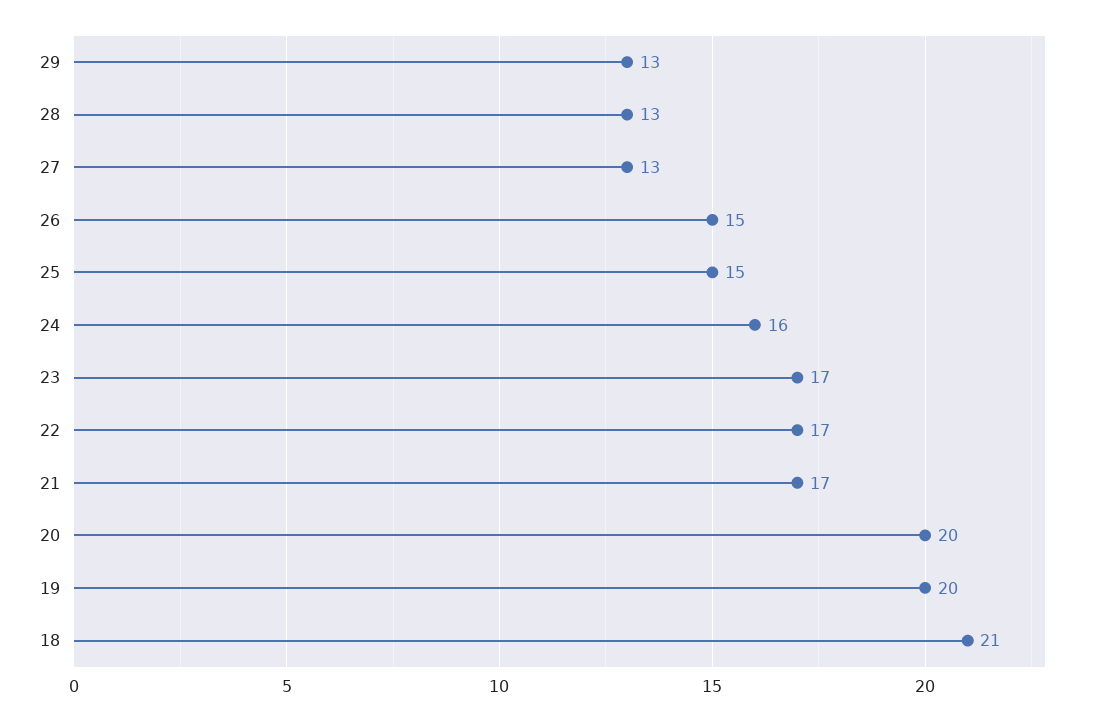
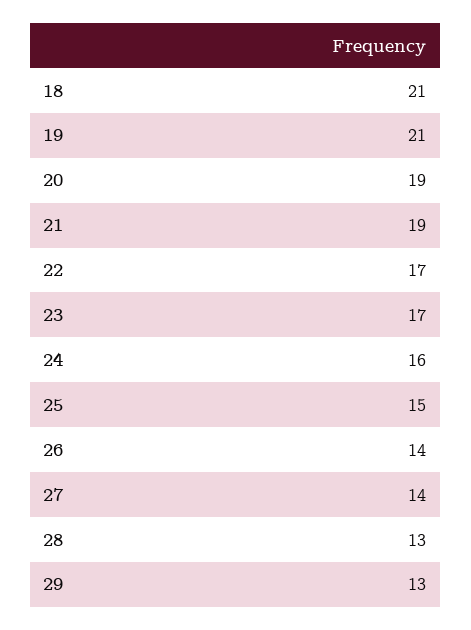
  {
    "29": 13,
    "28": 13,
-   "27": 13,
+   "27": 14,
-   "26": 15,
+   "26": 14,
    "25": 15,
    "24": 16,
    "23": 17,
    "22": 17,
-   "21": 17,
+   "21": 19,
-   "20": 20,
+   "20": 19,
-   "19": 20,
+   "19": 21,
    "18": 21
  }

